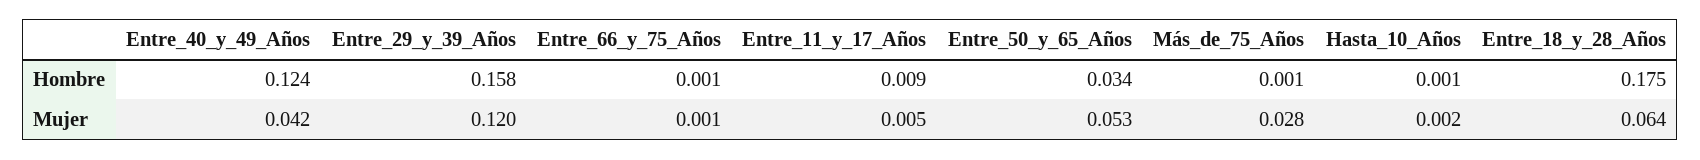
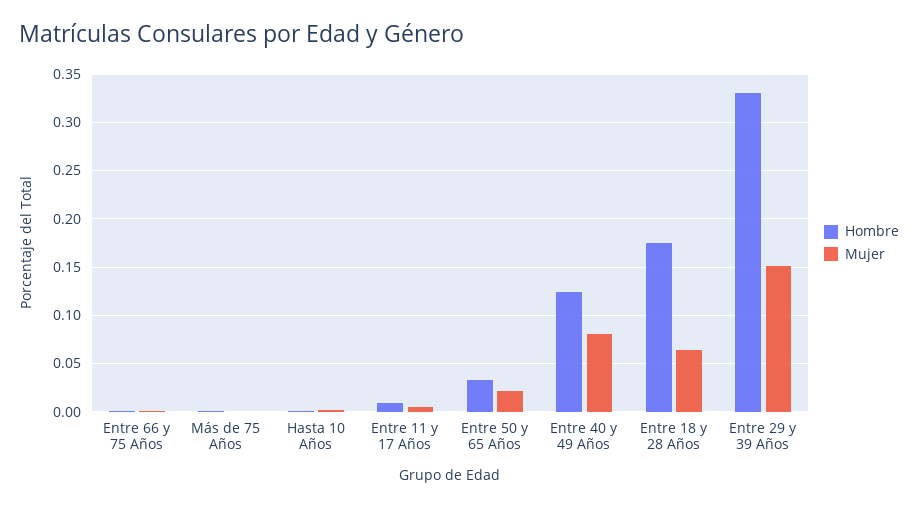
  {
    "Hombre": {
      "Entre_40_y_49_Años": 0.124,
-     "Entre_29_y_39_Años": 0.158,
+     "Entre_29_y_39_Años": 0.33,
      "Entre_66_y_75_Años": 0.001,
      "Entre_11_y_17_Años": 0.009,
      "Entre_50_y_65_Años": 0.034,
      "Más_de_75_Años": 0.001,
      "Hasta_10_Años": 0.001,
      "Entre_18_y_28_Años": 0.175
    },
    "Mujer": {
-     "Entre_40_y_49_Años": 0.042,
+     "Entre_40_y_49_Años": 0.08,
-     "Entre_29_y_39_Años": 0.12,
+     "Entre_29_y_39_Años": 0.15,
      "Entre_66_y_75_Años": 0.001,
      "Entre_11_y_17_Años": 0.005,
-     "Entre_50_y_65_Años": 0.053,
+     "Entre_50_y_65_Años": 0.02,
-     "Más_de_75_Años": 0.028,
+     "Más_de_75_Años": 0,
      "Hasta_10_Años": 0.002,
      "Entre_18_y_28_Años": 0.064
    }
  }

